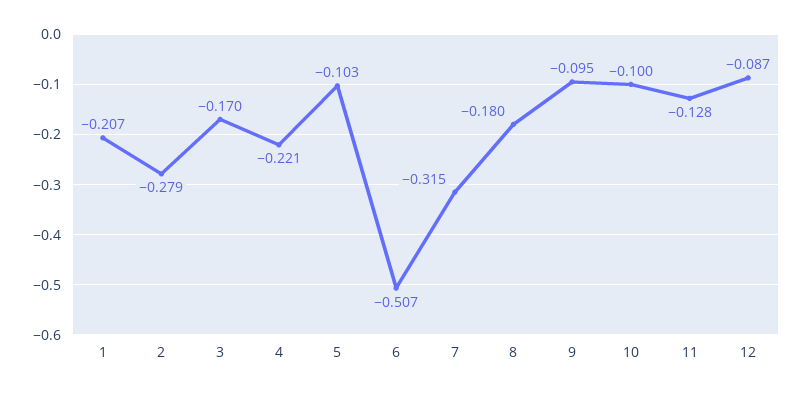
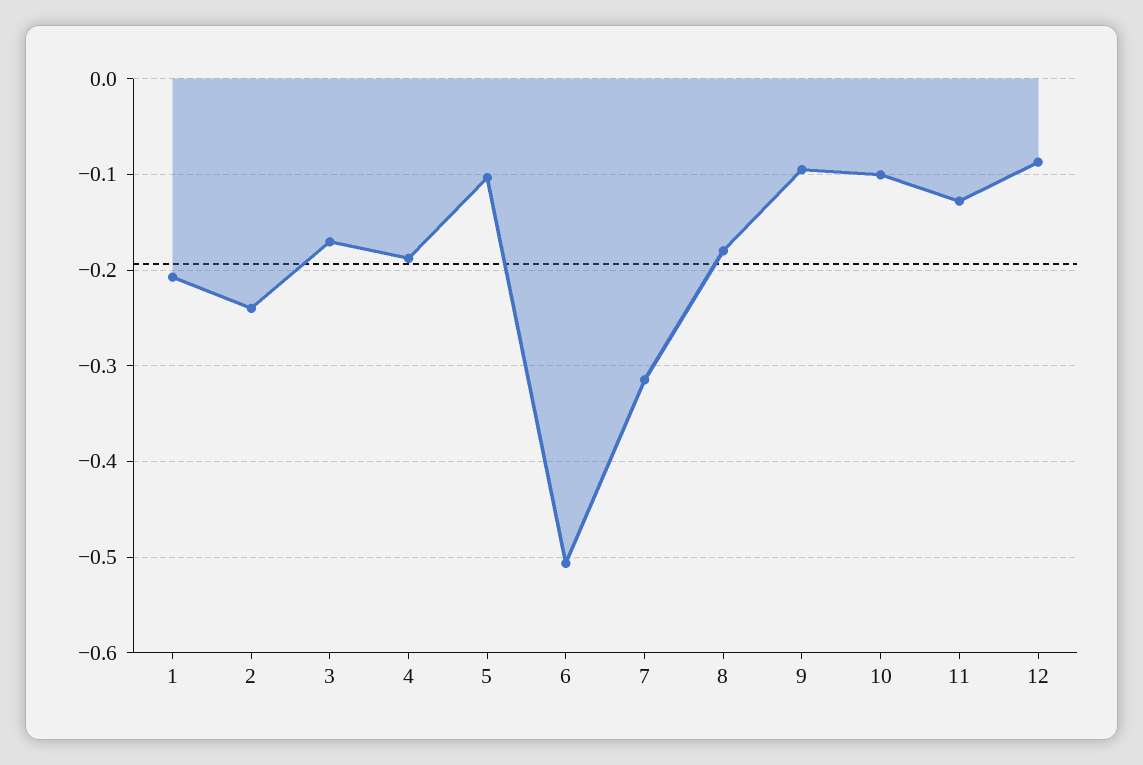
  {
    "1": -0.207,
-   "2": -0.279,
+   "2": -0.24,
    "3": -0.17,
-   "4": -0.221,
+   "4": -0.19,
    "5": -0.103,
    "6": -0.507,
    "7": -0.315,
    "8": -0.18,
    "9": -0.095,
    "10": -0.1,
    "11": -0.128,
    "12": -0.087
  }

